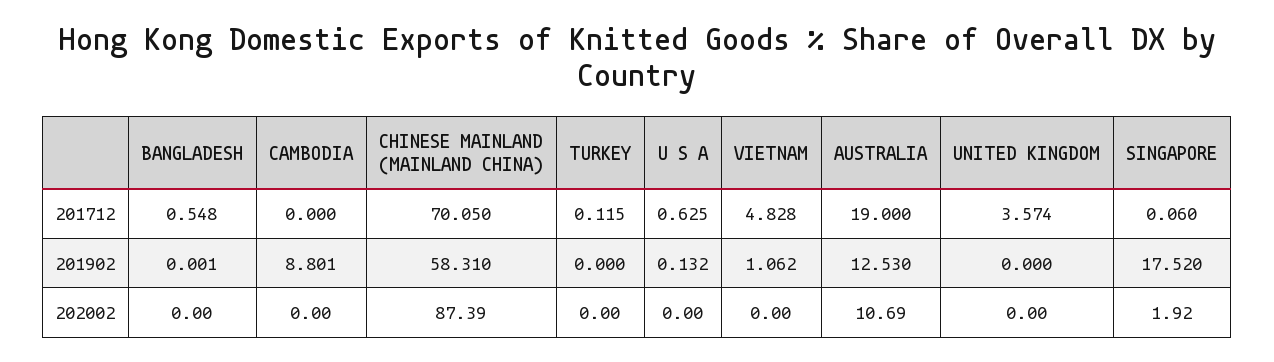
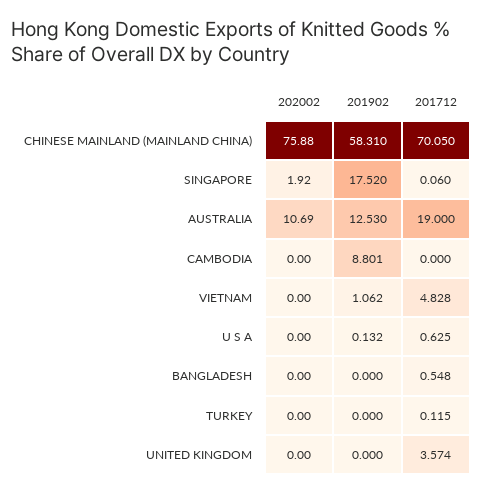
  {
    "BANGLADESH": {
      "201712": 0.548,
-     "201902": 0.001,
+     "201902": 0,
      "202002": 0
    },
    "CAMBODIA": {
      "201712": 0,
      "201902": 8.801,
      "202002": 0
    },
    "CHINESE MAINLAND (MAINLAND CHINA)": {
      "201712": 70.05,
      "201902": 58.31,
-     "202002": 87.39
+     "202002": 75.88
    },
    "TURKEY": {
      "201712": 0.115,
      "201902": 0,
      "202002": 0
    },
    "U S A": {
      "201712": 0.625,
      "201902": 0.132,
      "202002": 0
    },
    "VIETNAM": {
      "201712": 4.828,
      "201902": 1.062,
      "202002": 0
    },
    "AUSTRALIA": {
      "201712": 19,
      "201902": 12.53,
      "202002": 10.69
    },
    "UNITED KINGDOM": {
      "201712": 3.574,
      "201902": 0,
      "202002": 0
    },
    "SINGAPORE": {
      "201712": 0.06,
      "201902": 17.52,
      "202002": 1.92
    }
  }

